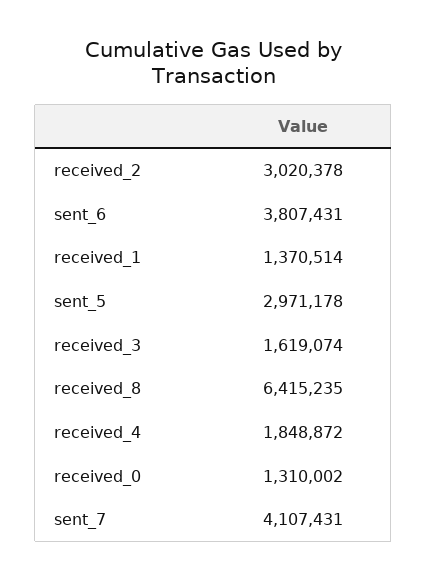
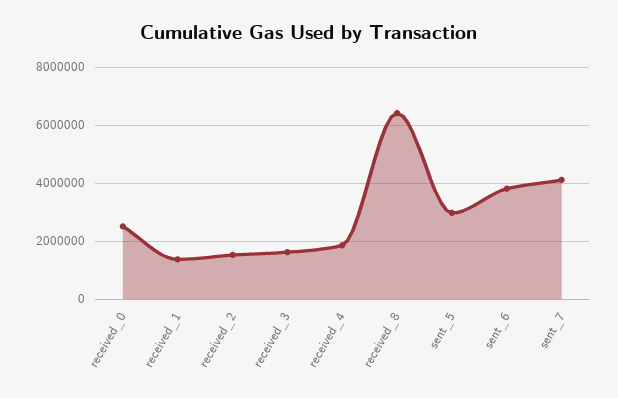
  {
-   "received_2": 3020378,
+   "received_2": 1500000,
    "sent_6": 3807431,
    "received_1": 1370514,
    "sent_5": 2971178,
    "received_3": 1619074,
    "received_8": 6415235,
    "received_4": 1848872,
-   "received_0": 1310002,
+   "received_0": 2500000,
    "sent_7": 4107431
  }

